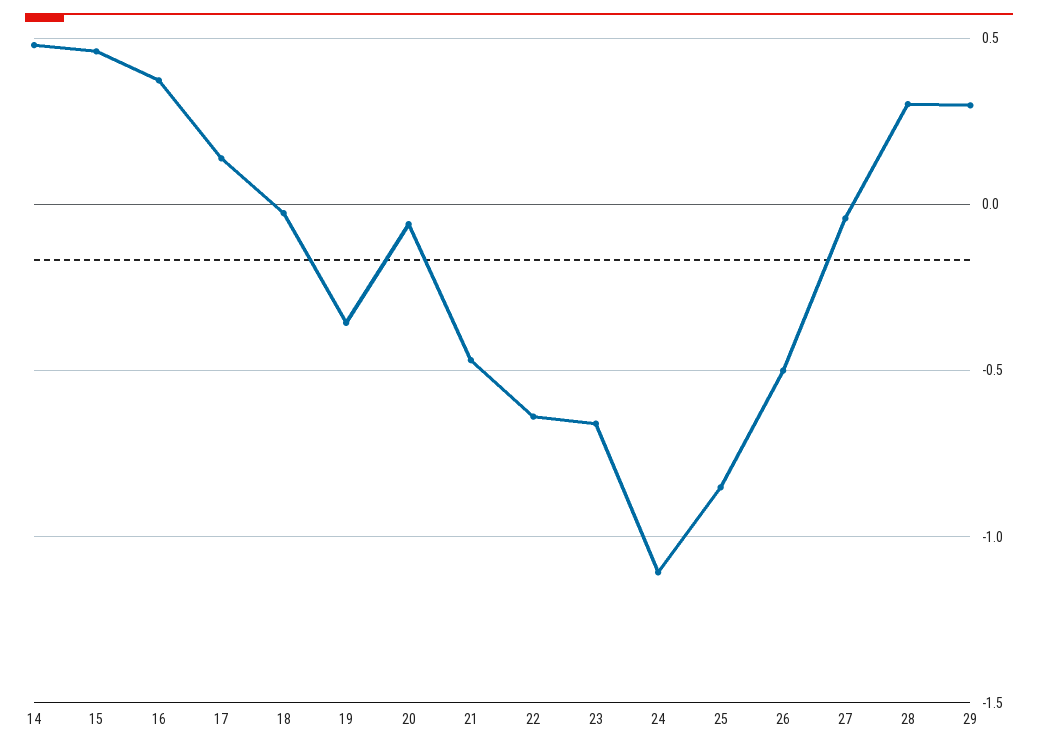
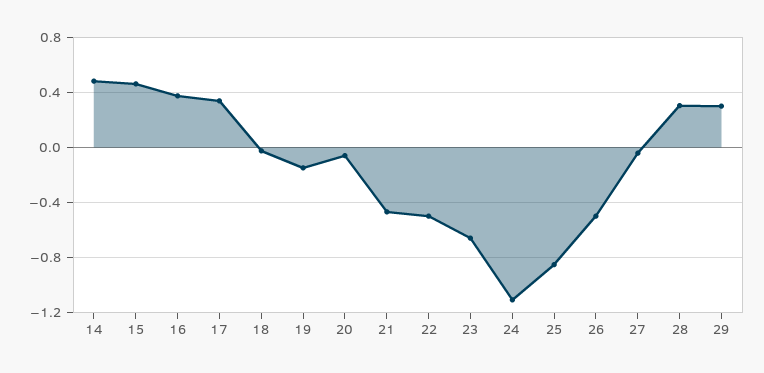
  {
    "14": 0.5,
    "15": 0.45,
    "16": 0.35,
-   "17": 0.15,
+   "17": 0.35,
    "18": -0.05,
-   "19": -0.35,
+   "19": -0.15,
    "20": -0.05,
    "21": -0.45,
-   "22": -0.65,
+   "22": -0.5,
    "23": -0.65,
    "24": -1.1,
    "25": -0.85,
    "26": -0.5,
    "27": -0.05,
    "28": 0.3,
    "29": 0.3
  }

